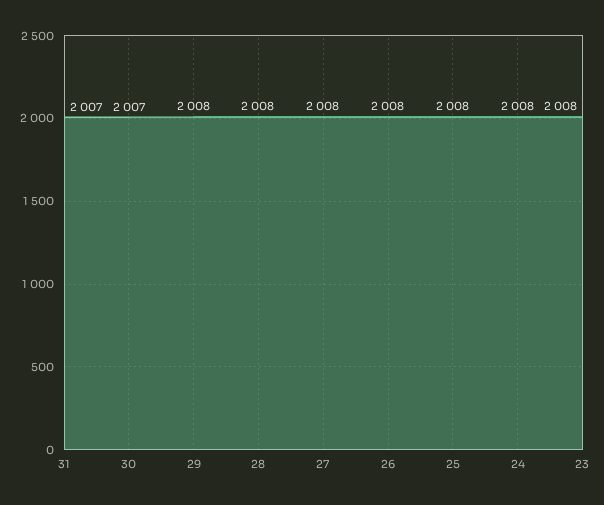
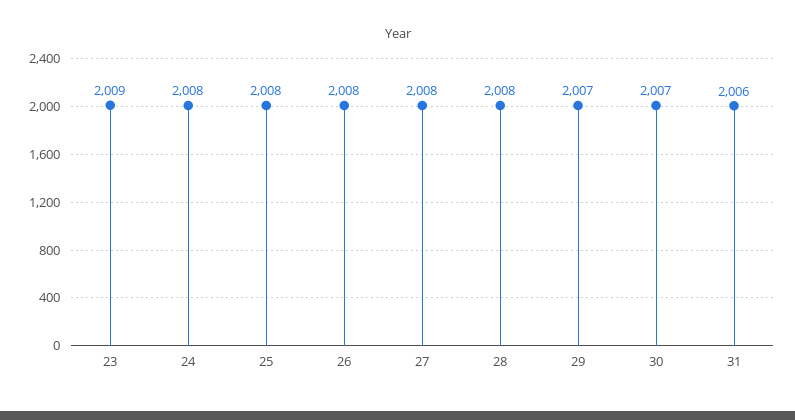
  {
-   "31": 2007,
+   "31": 2006,
    "30": 2007,
-   "29": 2008,
+   "29": 2007,
    "28": 2008,
    "27": 2008,
    "26": 2008,
    "25": 2008,
    "24": 2008,
-   "23": 2008
+   "23": 2009
  }

